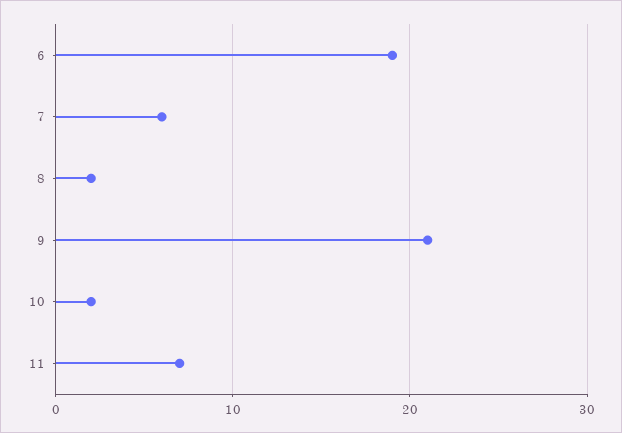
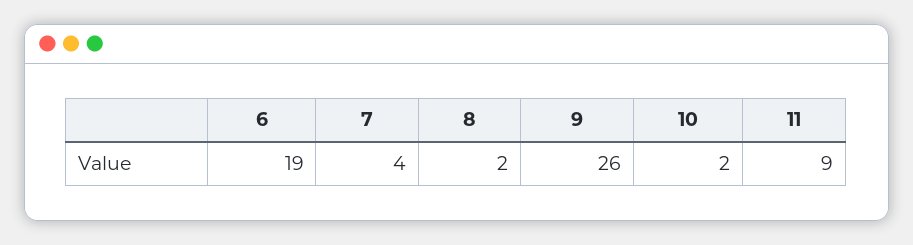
  {
    "6": 19,
-   "7": 6,
+   "7": 4,
    "8": 2,
-   "9": 21,
+   "9": 26,
    "10": 2,
-   "11": 7
+   "11": 9
  }

